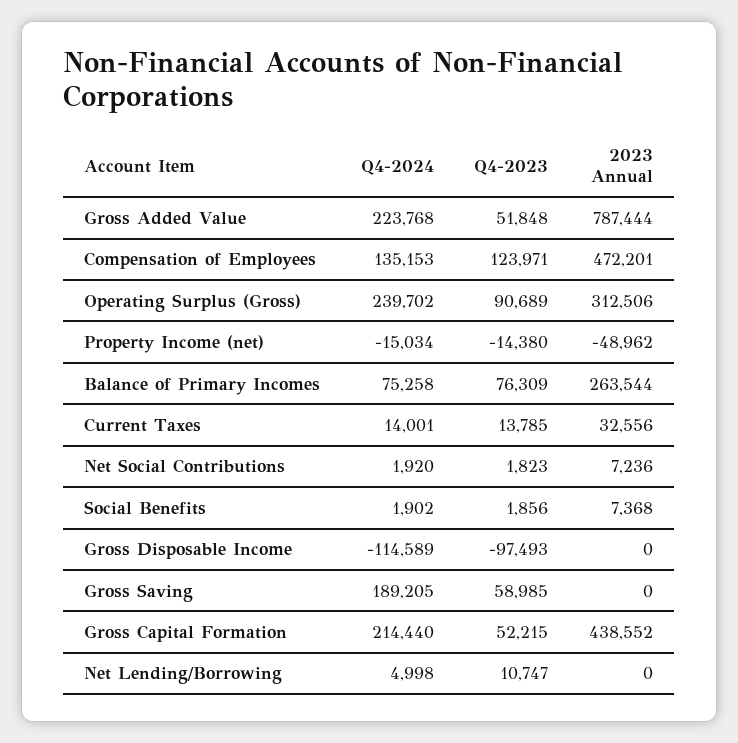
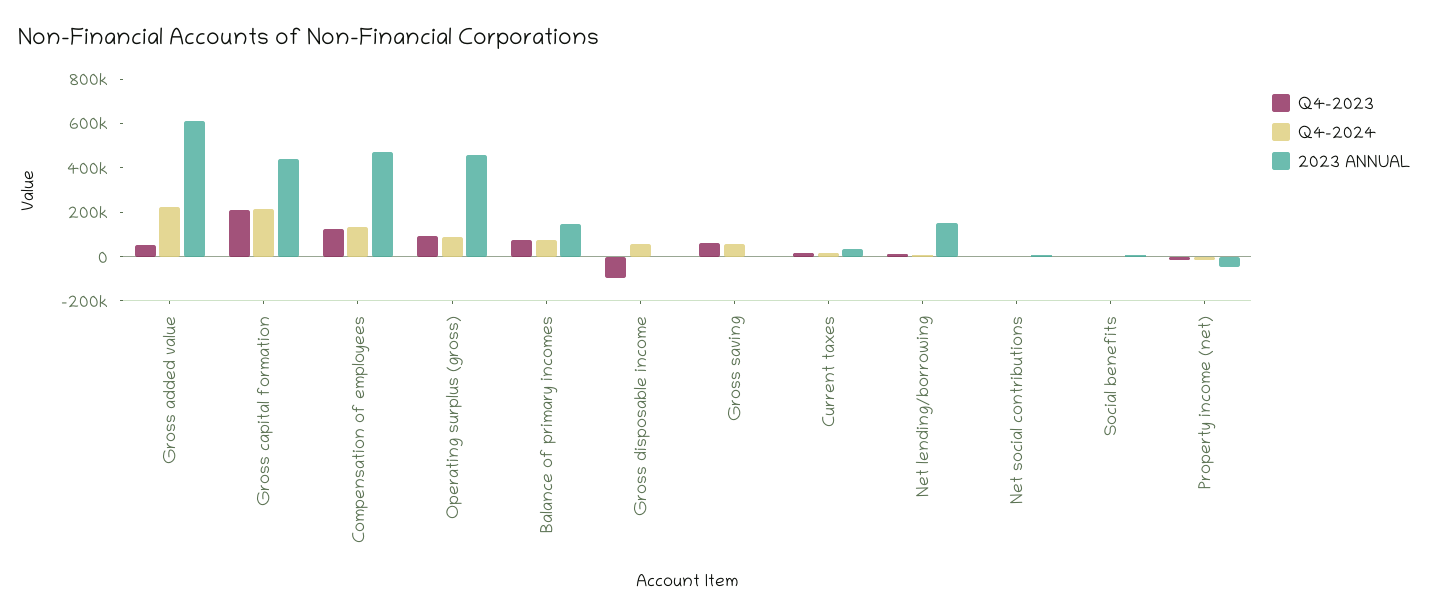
  {
    "Q4-2024": {
      "Gross Added Value": 223768,
      "Compensation of Employees": 135153,
-     "Operating Surplus (Gross)": 239702,
+     "Operating Surplus (Gross)": 100000,
      "Property Income (net)": -15034,
      "Balance of Primary Incomes": 75258,
      "Current Taxes": 14001,
      "Net Social Contributions": 1920,
      "Social Benefits": 1902,
-     "Gross Disposable Income": -114589,
+     "Gross Disposable Income": 50000,
-     "Gross Saving": 189205,
+     "Gross Saving": 50000,
      "Gross Capital Formation": 214440,
      "Net Lending/Borrowing": 4998
    },
    "Q4-2023": {
      "Gross Added Value": 51848,
      "Compensation of Employees": 123971,
      "Operating Surplus (Gross)": 90689,
      "Property Income (net)": -14380,
      "Balance of Primary Incomes": 76309,
      "Current Taxes": 13785,
      "Net Social Contributions": 1823,
      "Social Benefits": 1856,
      "Gross Disposable Income": -97493,
      "Gross Saving": 58985,
-     "Gross Capital Formation": 52215,
+     "Gross Capital Formation": 200000,
      "Net Lending/Borrowing": 10747
    },
    "2023 Annual": {
-     "Gross Added Value": 787444,
+     "Gross Added Value": 600000,
      "Compensation of Employees": 472201,
-     "Operating Surplus (Gross)": 312506,
+     "Operating Surplus (Gross)": 450000,
      "Property Income (net)": -48962,
-     "Balance of Primary Incomes": 263544,
+     "Balance of Primary Incomes": 150000,
      "Current Taxes": 32556,
      "Net Social Contributions": 7236,
      "Social Benefits": 7368,
      "Gross Disposable Income": 0,
      "Gross Saving": 0,
      "Gross Capital Formation": 438552,
-     "Net Lending/Borrowing": 0
+     "Net Lending/Borrowing": 150000
    }
  }

